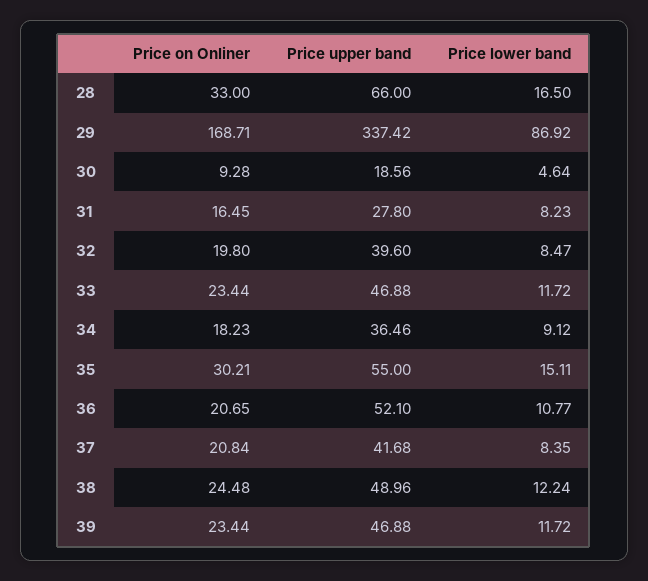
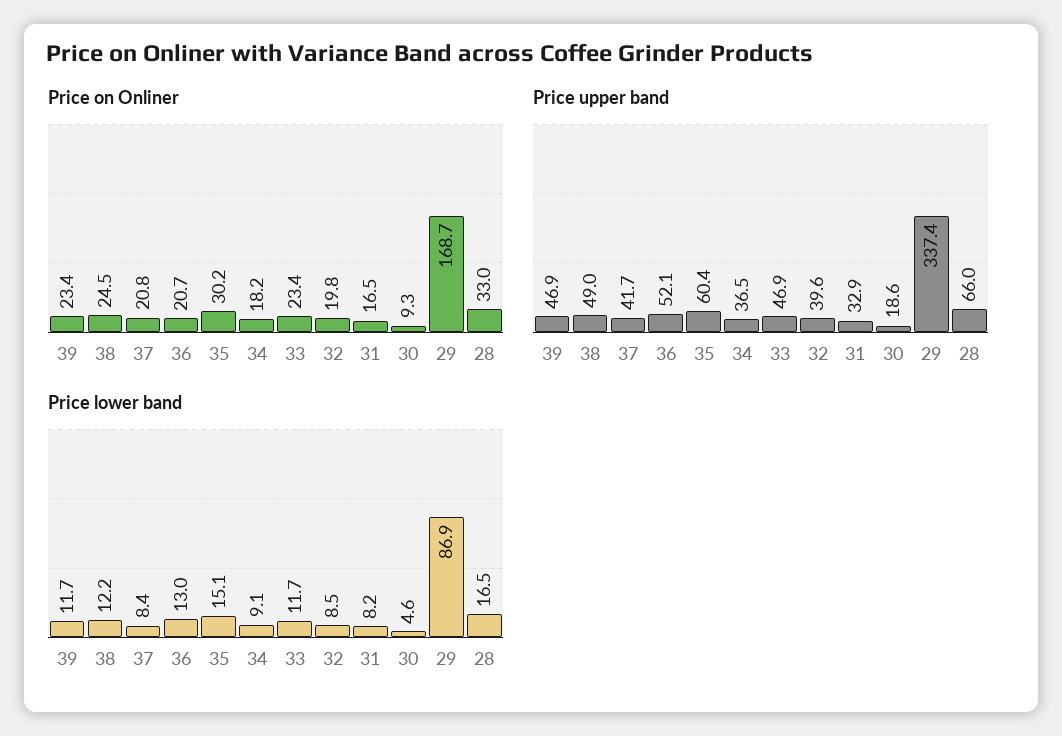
  {
    "Price on Onliner": {
      "28": 33,
      "29": 168.71,
      "30": 9.28,
      "31": 16.45,
      "32": 19.8,
      "33": 23.44,
      "34": 18.23,
      "35": 30.21,
      "36": 20.65,
      "37": 20.84,
      "38": 24.48,
      "39": 23.44
    },
    "Price upper band": {
      "28": 66,
      "29": 337.42,
      "30": 18.56,
-     "31": 27.8,
+     "31": 32.9,
      "32": 39.6,
      "33": 46.88,
      "34": 36.46,
-     "35": 55,
+     "35": 60.4,
      "36": 52.1,
      "37": 41.68,
      "38": 48.96,
      "39": 46.88
    },
    "Price lower band": {
      "28": 16.5,
      "29": 86.92,
      "30": 4.64,
      "31": 8.23,
      "32": 8.47,
      "33": 11.72,
      "34": 9.12,
      "35": 15.11,
-     "36": 10.77,
+     "36": 13,
      "37": 8.35,
      "38": 12.24,
      "39": 11.72
    }
  }

